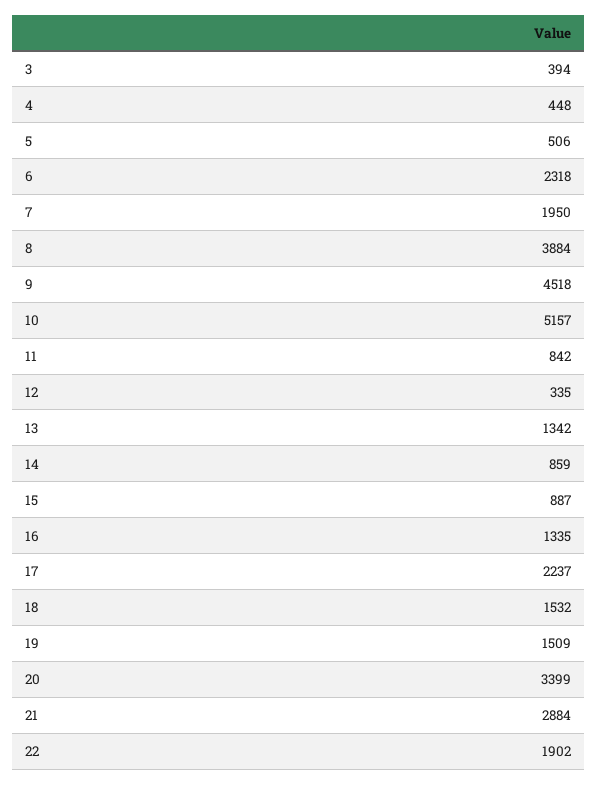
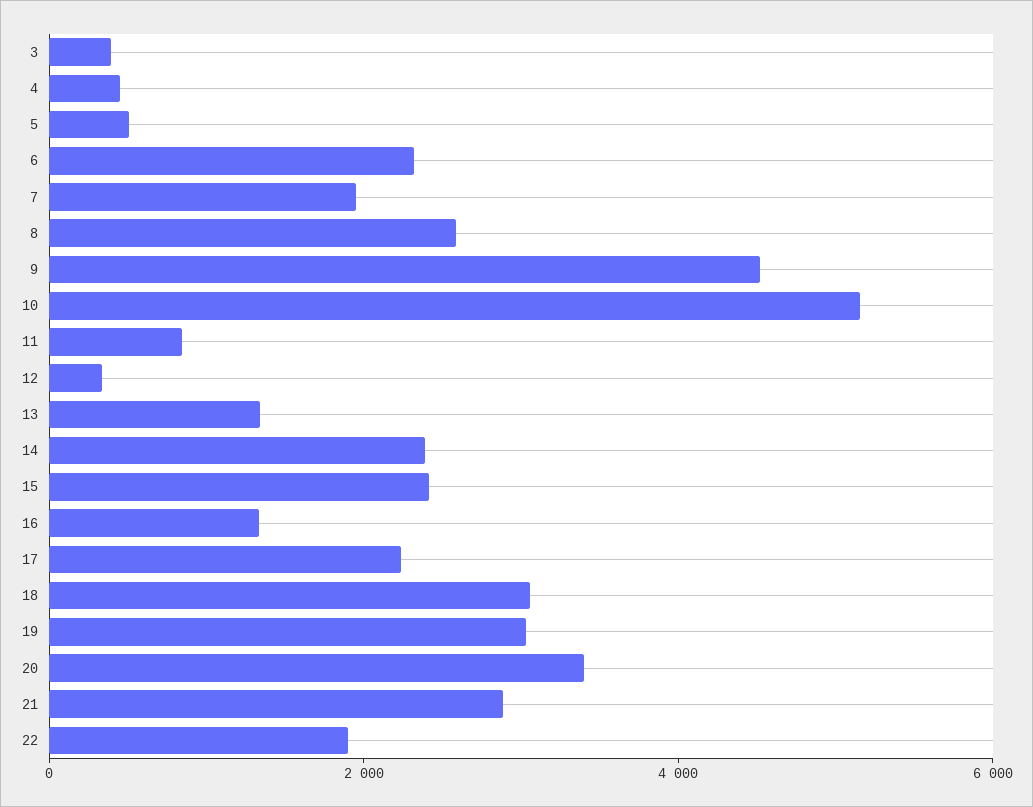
  {
    "3": 394,
    "4": 448,
    "5": 506,
    "6": 2318,
    "7": 1950,
-   "8": 3884,
+   "8": 2500,
    "9": 4518,
    "10": 5157,
    "11": 842,
    "12": 335,
    "13": 1342,
-   "14": 859,
+   "14": 2500,
-   "15": 887,
+   "15": 2500,
    "16": 1335,
    "17": 2237,
-   "18": 1532,
+   "18": 3000,
-   "19": 1509,
+   "19": 3000,
    "20": 3399,
    "21": 2884,
    "22": 1902
  }

